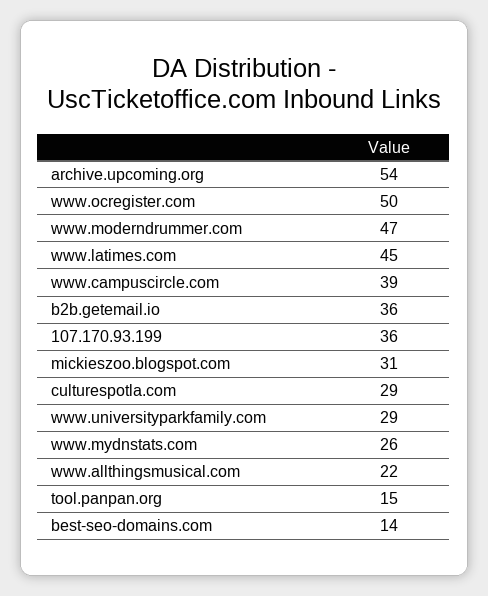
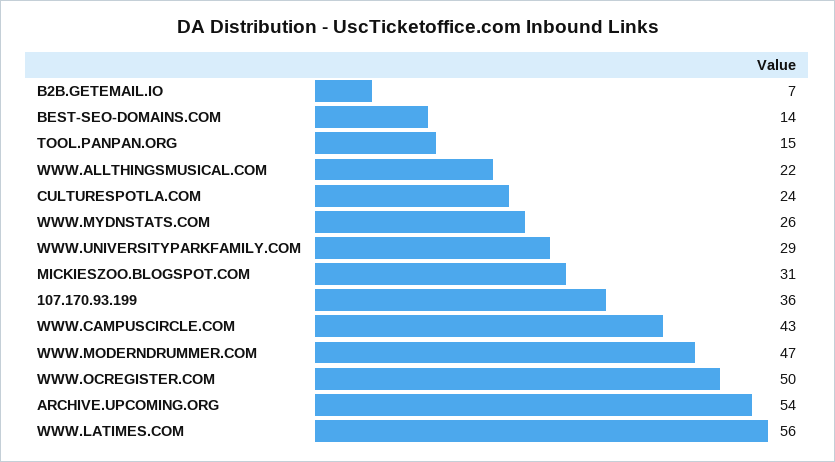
  {
    "archive.upcoming.org": 54,
    "www.ocregister.com": 50,
    "www.moderndrummer.com": 47,
-   "www.latimes.com": 45,
+   "www.latimes.com": 56,
-   "www.campuscircle.com": 39,
+   "www.campuscircle.com": 43,
-   "b2b.getemail.io": 36,
+   "b2b.getemail.io": 7,
    "107.170.93.199": 36,
    "mickieszoo.blogspot.com": 31,
-   "culturespotla.com": 29,
+   "culturespotla.com": 24,
    "www.universityparkfamily.com": 29,
    "www.mydnstats.com": 26,
    "www.allthingsmusical.com": 22,
    "tool.panpan.org": 15,
    "best-seo-domains.com": 14
  }

